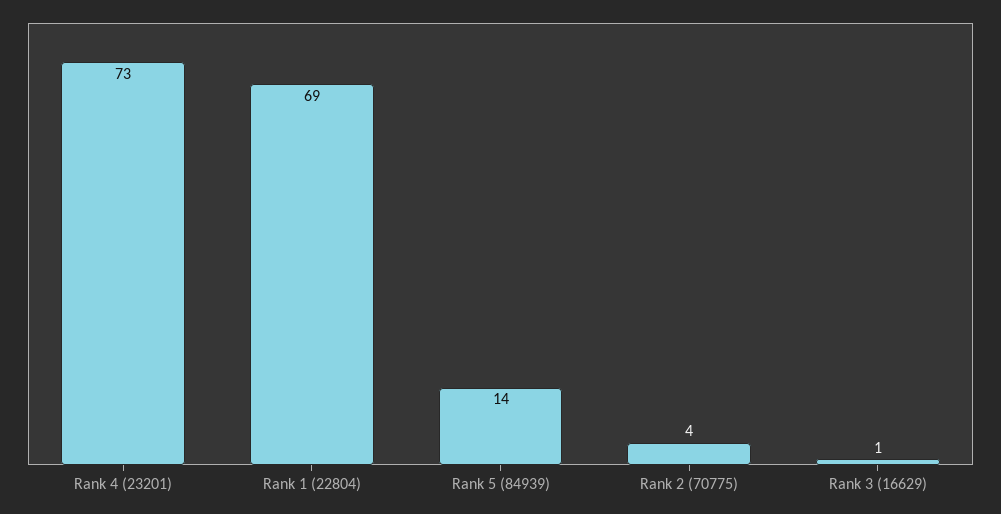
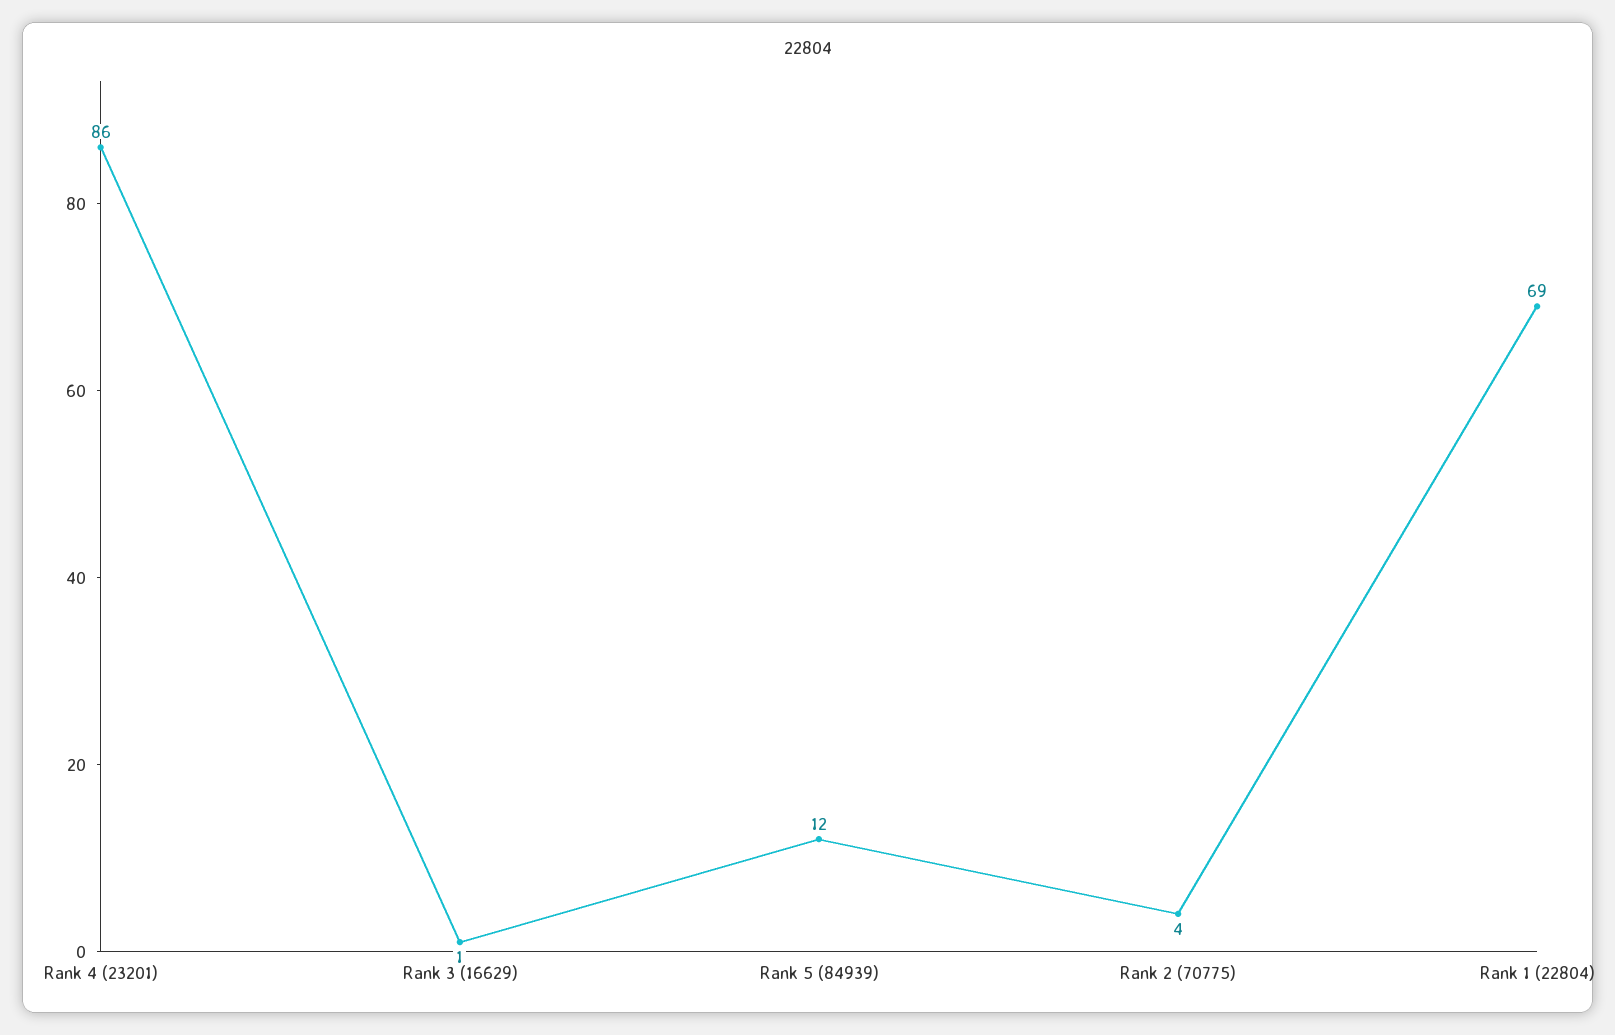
  {
-   "Rank 4 (23201)": 73,
+   "Rank 4 (23201)": 86,
    "Rank 1 (22804)": 69,
-   "Rank 5 (84939)": 14,
+   "Rank 5 (84939)": 12,
    "Rank 2 (70775)": 4,
    "Rank 3 (16629)": 1
  }

